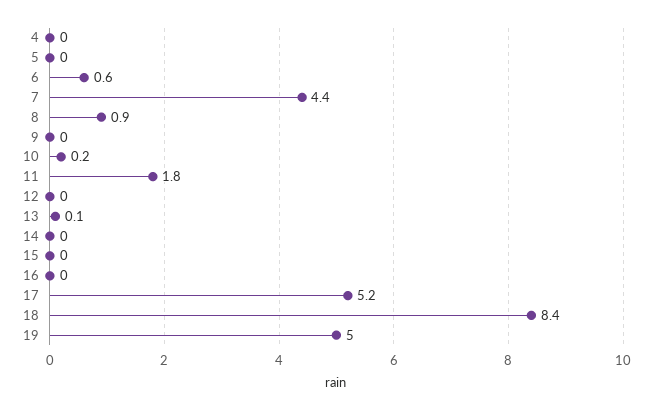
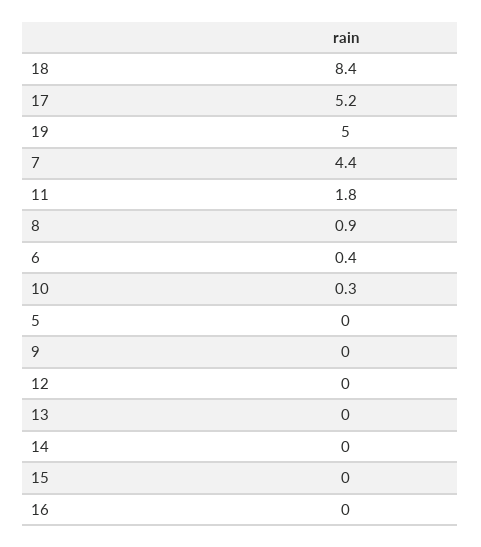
  {
-   "4": 0,
    "5": 0,
-   "6": 0.6,
+   "6": 0.4,
    "7": 4.4,
    "8": 0.9,
    "9": 0,
-   "10": 0.2,
+   "10": 0.3,
    "11": 1.8,
    "12": 0,
-   "13": 0.1,
+   "13": 0,
    "14": 0,
    "15": 0,
    "16": 0,
    "17": 5.2,
    "18": 8.4,
    "19": 5
  }

